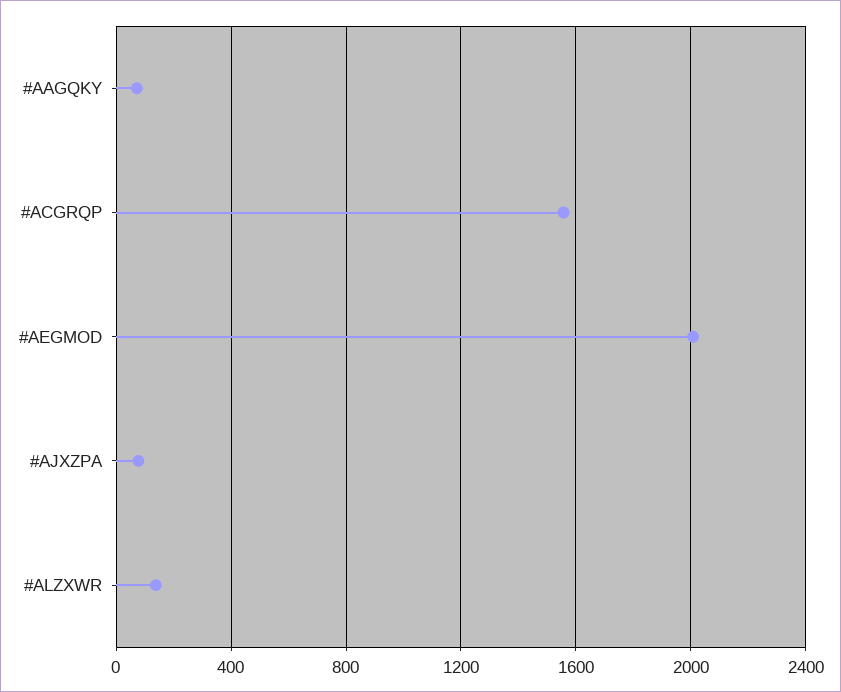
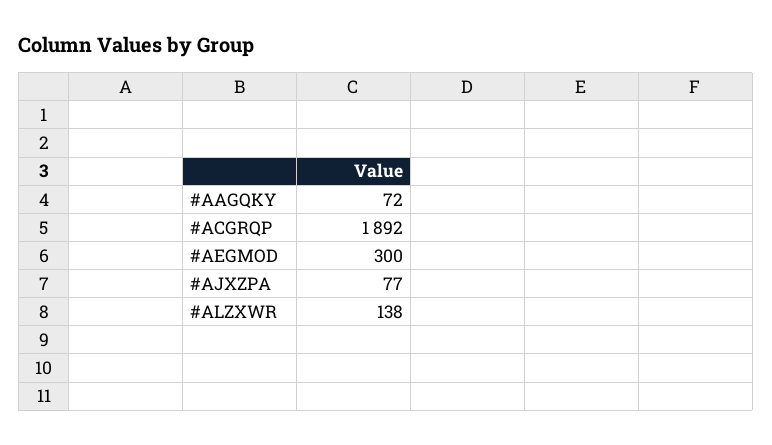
  {
    "#AAGQKY": 72,
-   "#ACGRQP": 1550,
+   "#ACGRQP": 1892,
-   "#AEGMOD": 2000,
+   "#AEGMOD": 300,
    "#AJXZPA": 77,
    "#ALZXWR": 138
  }

